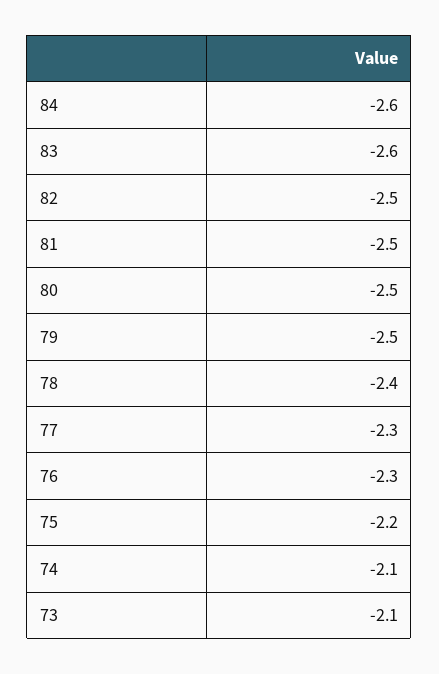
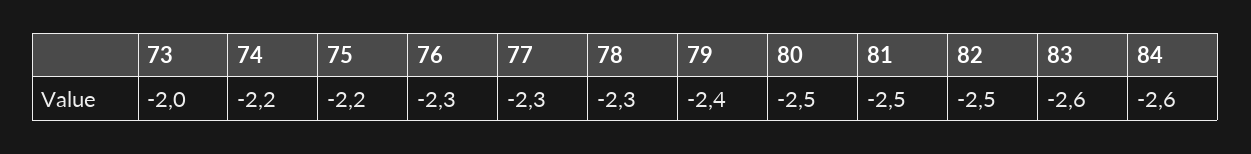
  {
    "84": -2.6,
    "83": -2.6,
    "82": -2.5,
    "81": -2.5,
    "80": -2.5,
-   "79": -2.5,
+   "79": -2.4,
-   "78": -2.4,
+   "78": -2.3,
    "77": -2.3,
    "76": -2.3,
    "75": -2.2,
-   "74": -2.1,
+   "74": -2.2,
-   "73": -2.1
+   "73": -2
  }

